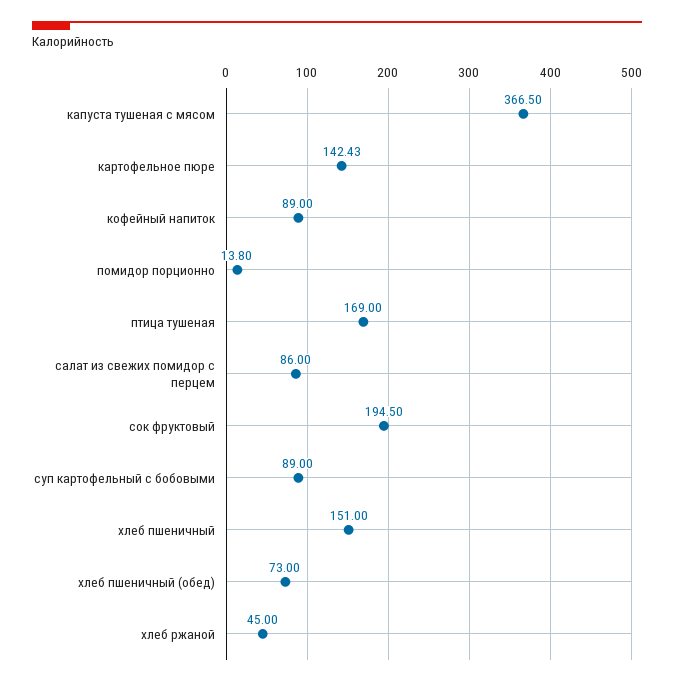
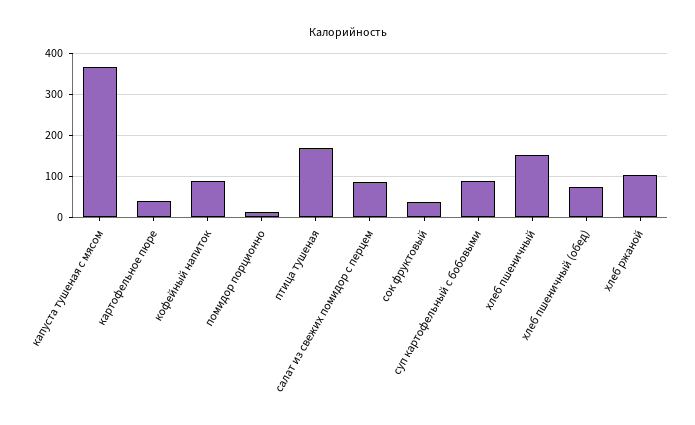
  {
    "капуста тушеная с мясом": 366.5,
-   "картофельное пюре": 142.43,
+   "картофельное пюре": 40,
    "кофейный напиток": 89,
    "помидор порционно": 13.8,
    "птица тушеная": 169,
    "салат из свежих помидор с перцем": 86,
-   "сок фруктовый": 194.5,
+   "сок фруктовый": 40,
    "суп картофельный с бобовыми": 89,
    "хлеб пшеничный": 151,
    "хлеб пшеничный (обед)": 73,
-   "хлеб ржаной": 45
+   "хлеб ржаной": 100
  }

